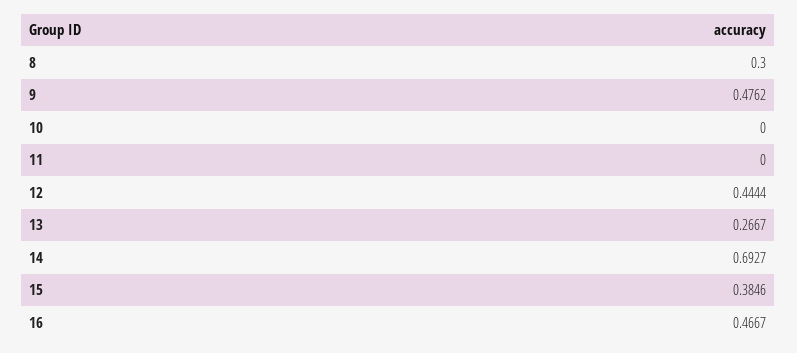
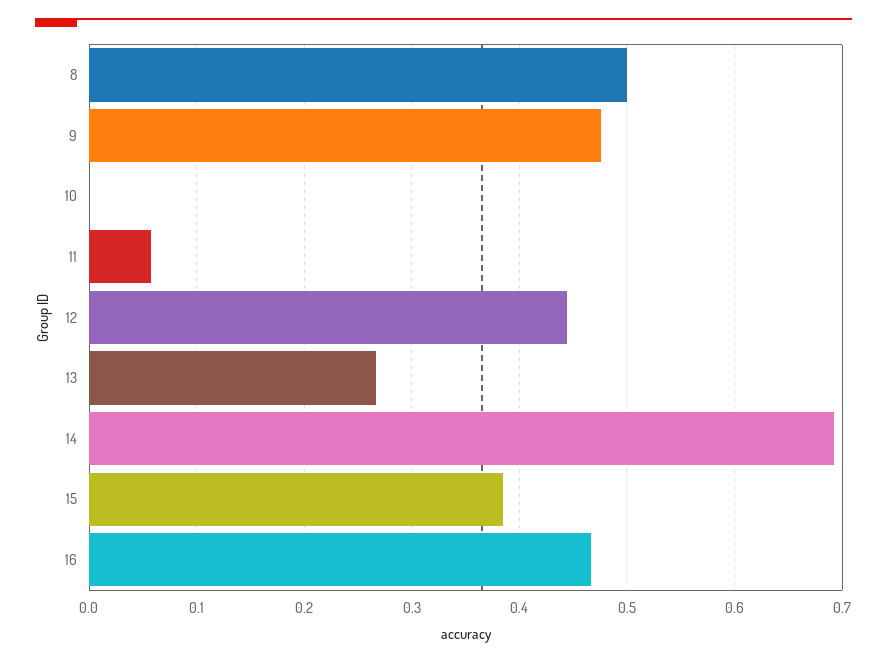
  {
-   "8": 0.3,
+   "8": 0.5,
    "9": 0.4762,
    "10": 0,
-   "11": 0,
+   "11": 0.06,
    "12": 0.4444,
    "13": 0.2667,
    "14": 0.6927,
    "15": 0.3846,
    "16": 0.4667
  }

